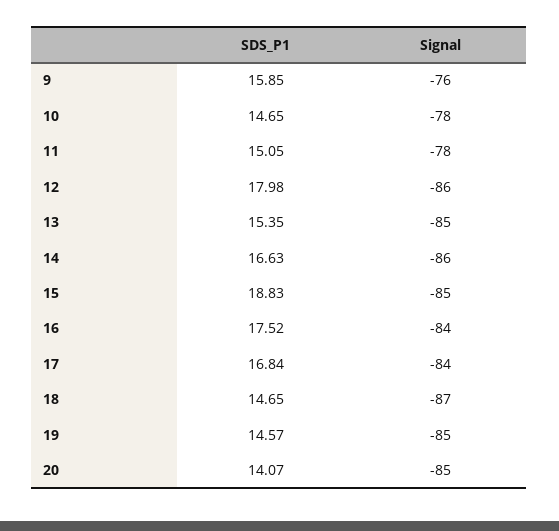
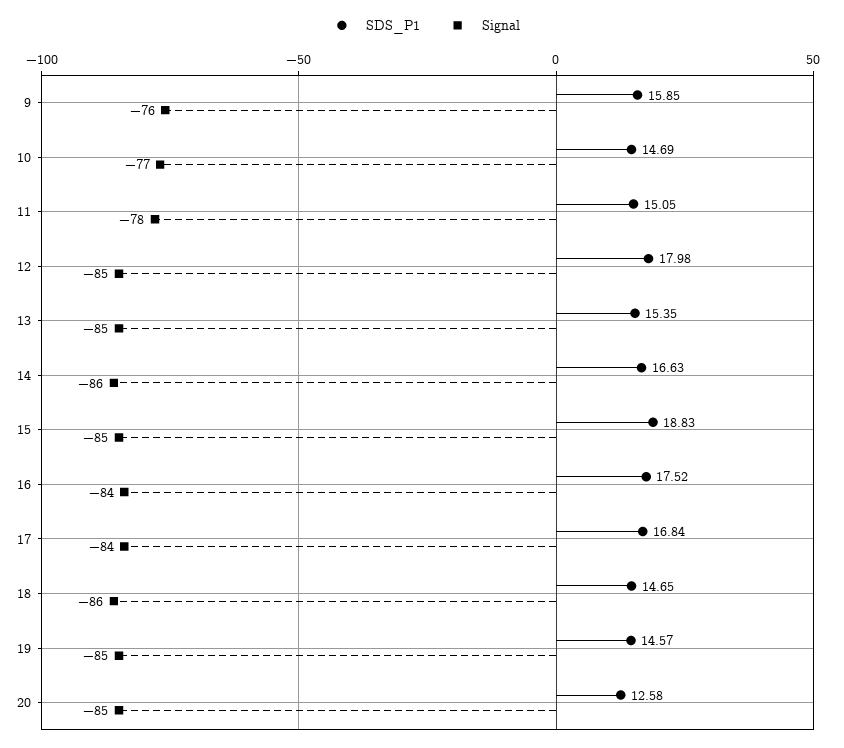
  {
    "SDS_P1": {
      "9": 15.85,
-     "10": 14.65,
+     "10": 14.69,
      "11": 15.05,
      "12": 17.98,
      "13": 15.35,
      "14": 16.63,
      "15": 18.83,
      "16": 17.52,
      "17": 16.84,
      "18": 14.65,
      "19": 14.57,
-     "20": 14.07
+     "20": 12.58
    },
    "Signal": {
      "9": -76,
-     "10": -78,
+     "10": -77,
      "11": -78,
-     "12": -86,
+     "12": -85,
      "13": -85,
      "14": -86,
      "15": -85,
      "16": -84,
      "17": -84,
-     "18": -87,
+     "18": -86,
      "19": -85,
      "20": -85
    }
  }

